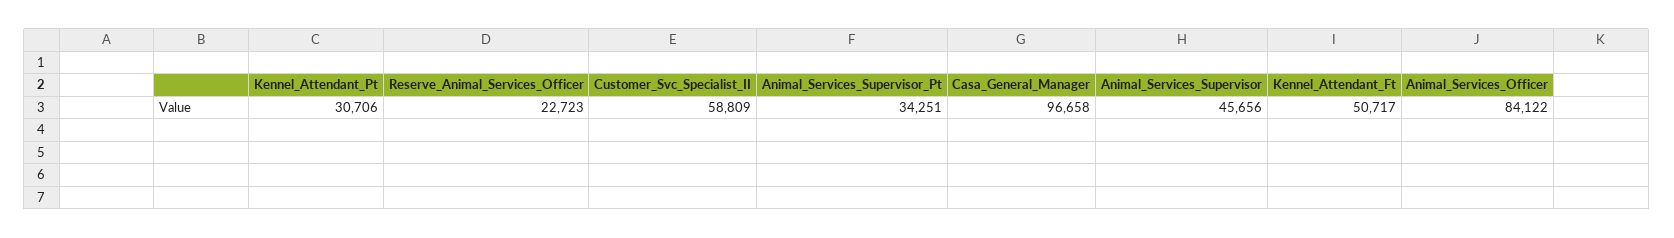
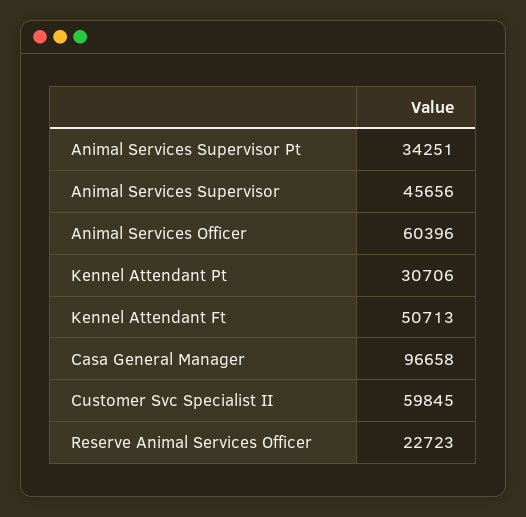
  {
    "Kennel_Attendant_Pt": 30706,
    "Reserve_Animal_Services_Officer": 22723,
-   "Customer_Svc_Specialist_II": 58809,
+   "Customer_Svc_Specialist_II": 59845,
    "Animal_Services_Supervisor_Pt": 34251,
    "Casa_General_Manager": 96658,
    "Animal_Services_Supervisor": 45656,
-   "Kennel_Attendant_Ft": 50717,
+   "Kennel_Attendant_Ft": 50713,
-   "Animal_Services_Officer": 84122
+   "Animal_Services_Officer": 60396
  }

